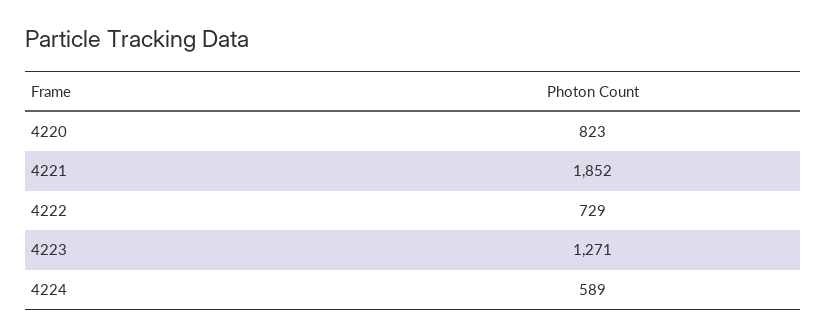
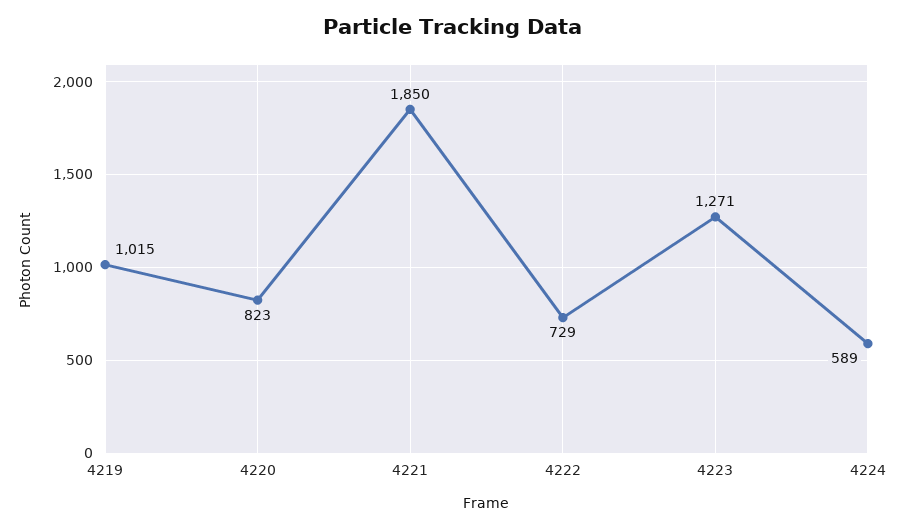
  {
    "4220": 823,
-   "4221": 1852,
+   "4221": 1850,
    "4222": 729,
    "4223": 1271,
-   "4224": 589
+   "4224": 589,
+   "4219": 1015
  }

